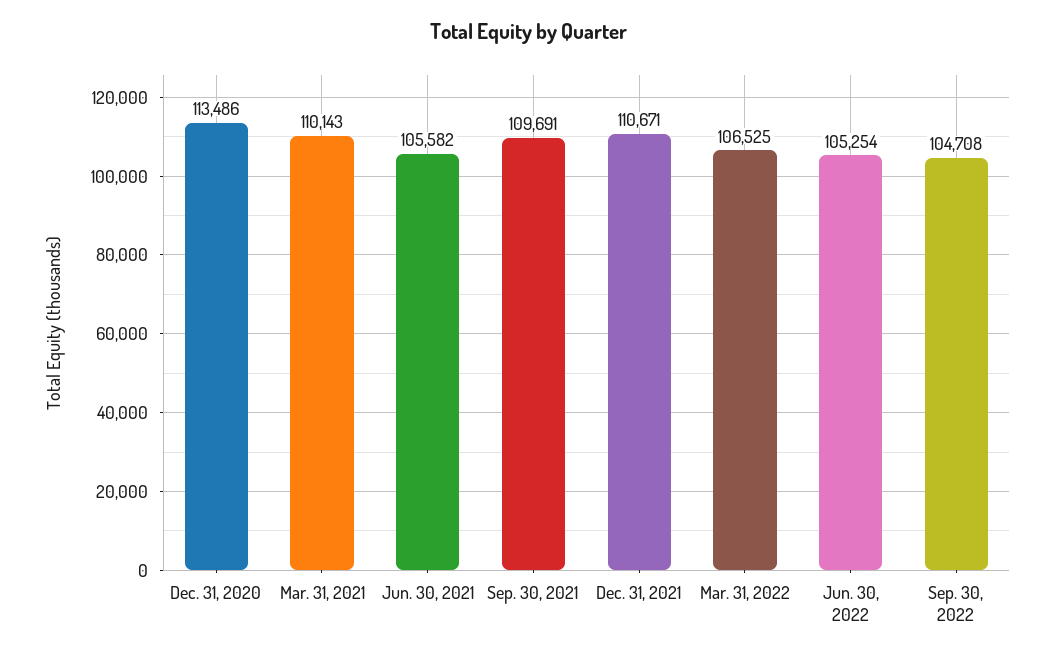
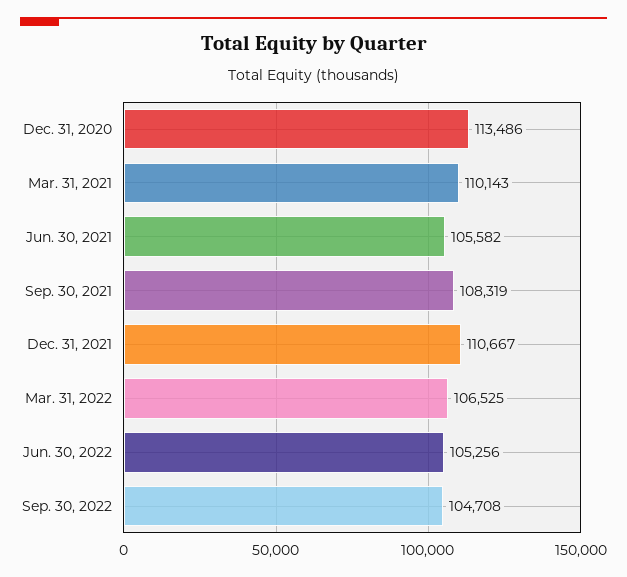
  {
    "Dec. 31, 2020": 113486,
    "Mar. 31, 2021": 110143,
    "Jun. 30, 2021": 105582,
-   "Sep. 30, 2021": 109691,
+   "Sep. 30, 2021": 108319,
-   "Dec. 31, 2021": 110671,
+   "Dec. 31, 2021": 110667,
    "Mar. 31, 2022": 106525,
-   "Jun. 30, 2022": 105254,
+   "Jun. 30, 2022": 105256,
    "Sep. 30, 2022": 104708
  }

